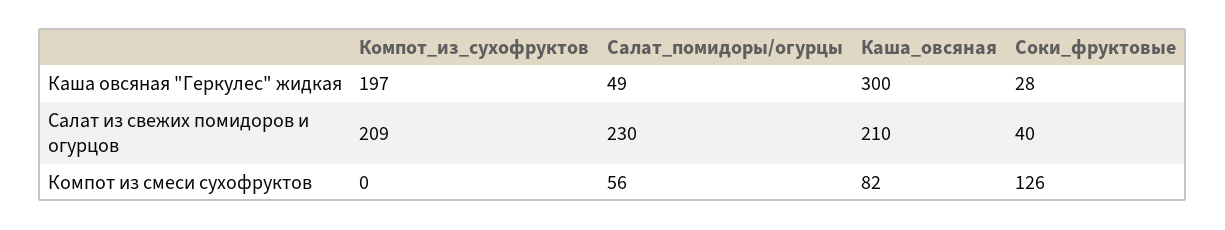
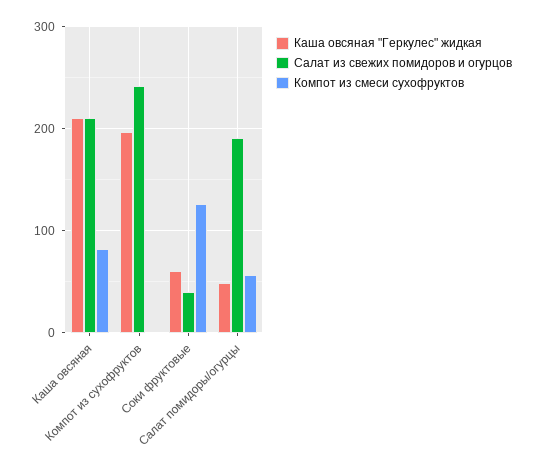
  {
    "Каша овсяная \"Геркулес\" жидкая": {
      "Компот_из_сухофруктов": 197,
      "Салат_помидоры/огурцы": 49,
-     "Каша_овсяная": 300,
+     "Каша_овсяная": 210,
-     "Соки_фруктовые": 28
+     "Соки_фруктовые": 60
    },
    "Салат из свежих помидоров и огурцов": {
-     "Компот_из_сухофруктов": 209,
+     "Компот_из_сухофруктов": 240,
-     "Салат_помидоры/огурцы": 230,
+     "Салат_помидоры/огурцы": 190,
      "Каша_овсяная": 210,
      "Соки_фруктовые": 40
    },
    "Компот из смеси сухофруктов": {
      "Компот_из_сухофруктов": 0,
      "Салат_помидоры/огурцы": 56,
      "Каша_овсяная": 82,
      "Соки_фруктовые": 126
    }
  }

